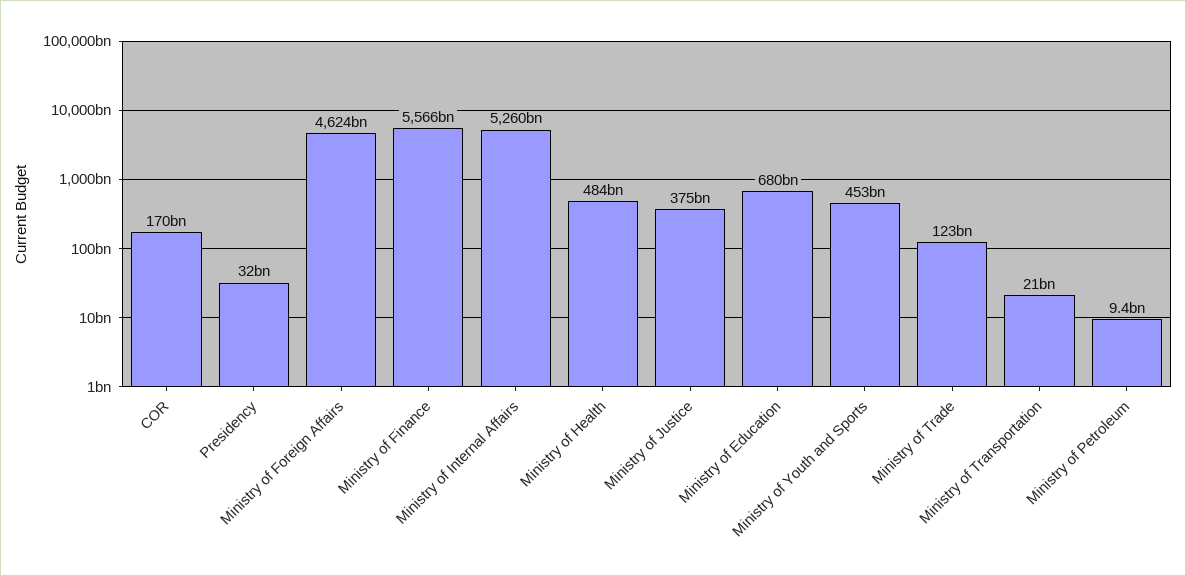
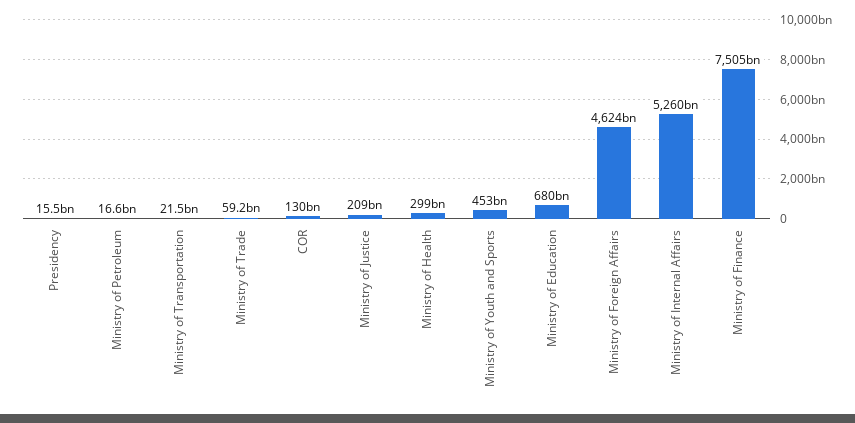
  {
-   "COR": 170000000000,
+   "COR": 130000000000,
-   "Presidency": 32000000000,
+   "Presidency": 15500000000,
    "Ministry of Foreign Affairs": 4624000000000,
-   "Ministry of Finance": 5566000000000,
+   "Ministry of Finance": 7505000000000,
    "Ministry of Internal Affairs": 5260000000000,
-   "Ministry of Health": 484000000000,
+   "Ministry of Health": 299000000000,
-   "Ministry of Justice": 375000000000,
+   "Ministry of Justice": 209000000000,
    "Ministry of Education": 680000000000,
    "Ministry of Youth and Sports": 453000000000,
-   "Ministry of Trade": 123000000000,
+   "Ministry of Trade": 59200000000,
    "Ministry of Transportation": 21500000000,
-   "Ministry of Petroleum": 9400000000
+   "Ministry of Petroleum": 16600000000
  }

